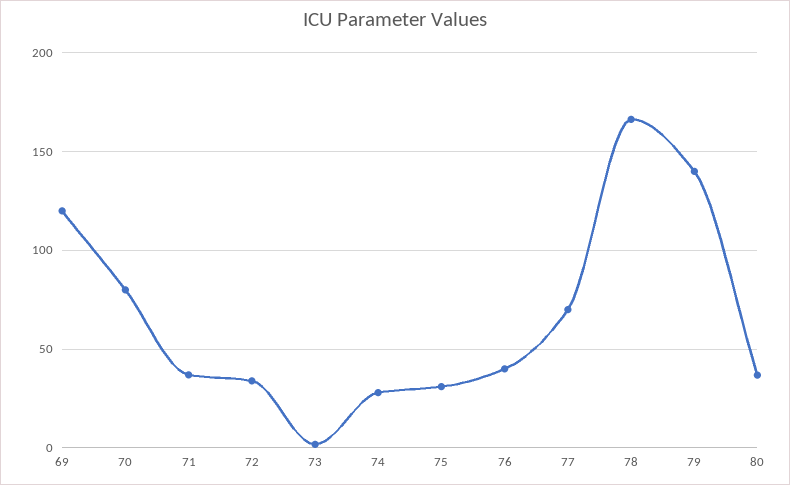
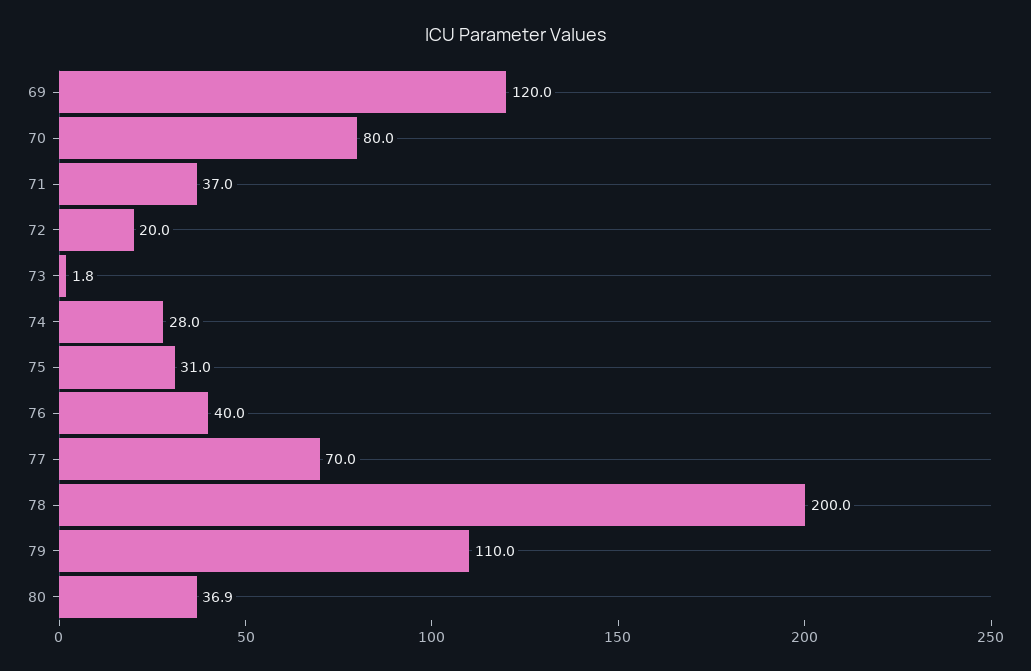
  {
    "69": 120,
    "70": 80,
    "71": 37,
-   "72": 35,
+   "72": 20,
    "73": 1.8,
    "74": 28,
    "75": 31,
    "76": 40,
    "77": 70,
-   "78": 165,
+   "78": 200,
-   "79": 140,
+   "79": 110,
    "80": 36.9
  }

